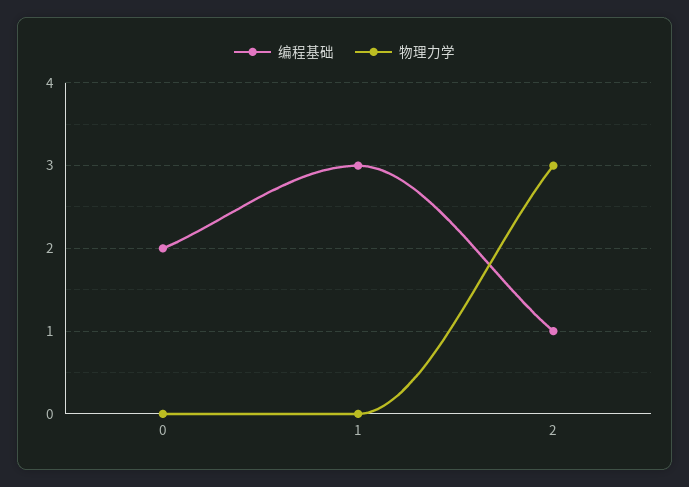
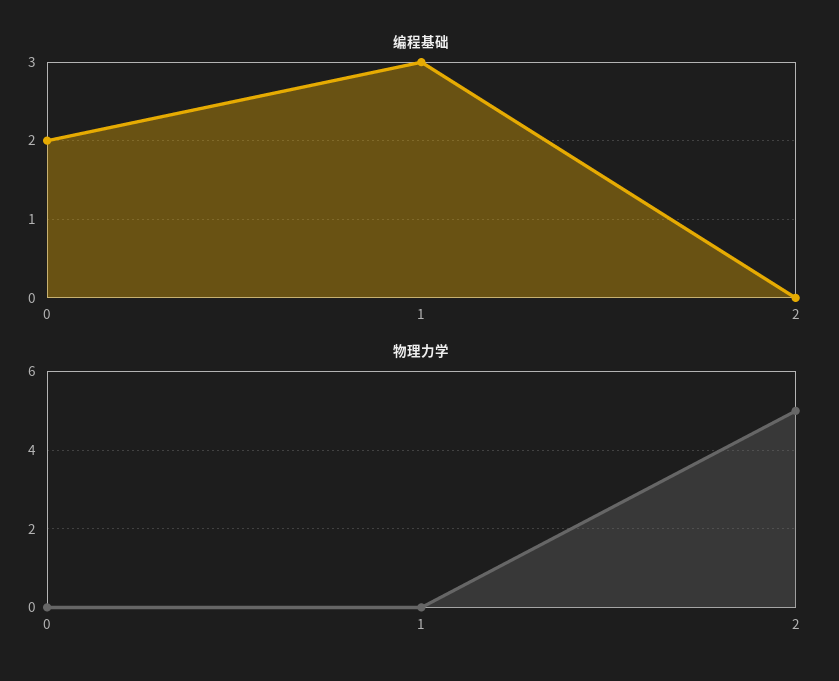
  {
    "编程基础": {
      "0": 2,
      "1": 3,
-     "2": 1
+     "2": 0
    },
    "物理力学": {
      "0": 0,
      "1": 0,
-     "2": 3
+     "2": 5
    }
  }

